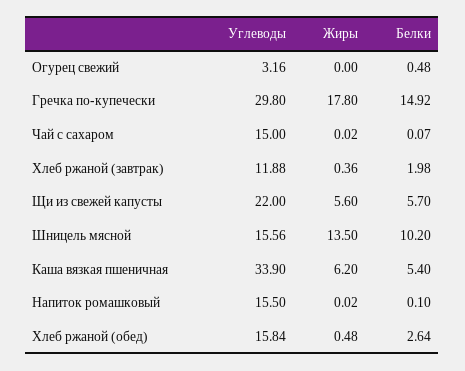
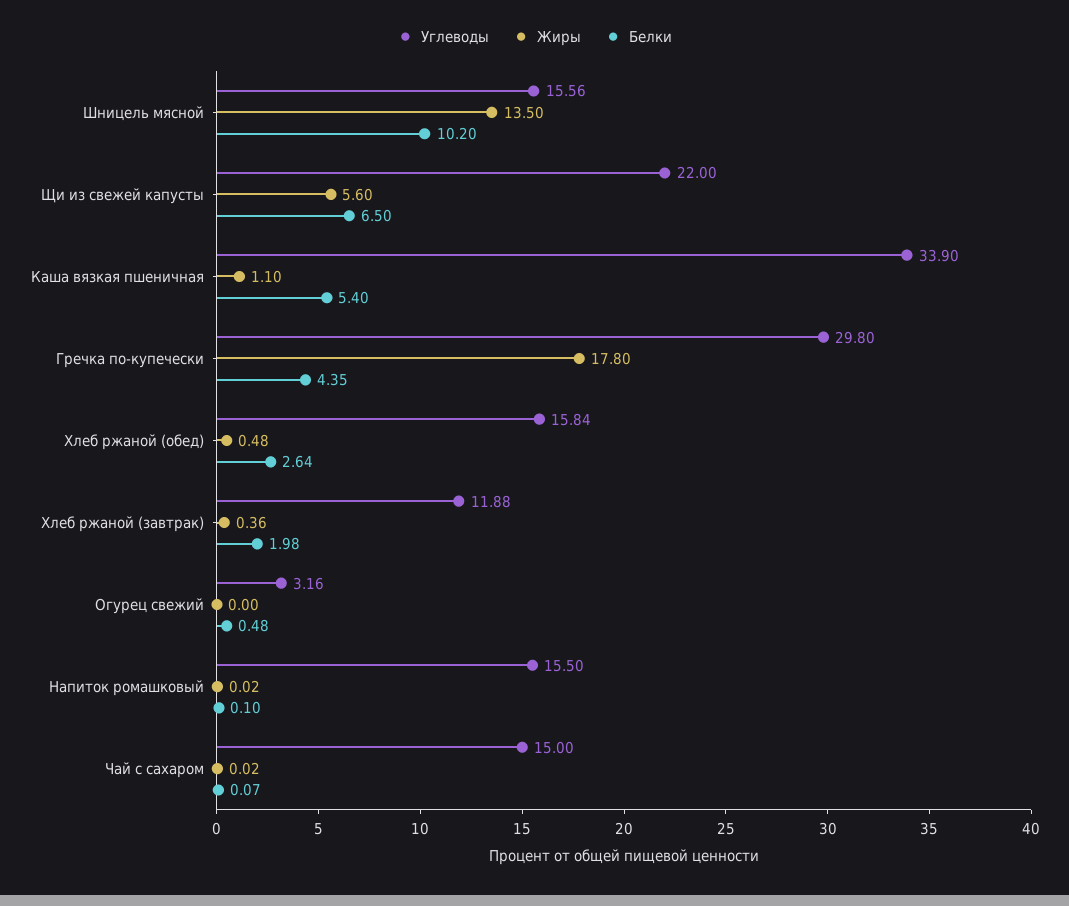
  {
    "Углеводы": {
      "Огурец свежий": 3.16,
      "Гречка по-купечески": 29.8,
      "Чай с сахаром": 15,
      "Хлеб ржаной (завтрак)": 11.88,
      "Щи из свежей капусты": 22,
      "Шницель мясной": 15.56,
      "Каша вязкая пшеничная": 33.9,
      "Напиток ромашковый": 15.5,
      "Хлеб ржаной (обед)": 15.84
    },
    "Жиры": {
      "Огурец свежий": 0,
      "Гречка по-купечески": 17.8,
      "Чай с сахаром": 0.02,
      "Хлеб ржаной (завтрак)": 0.36,
      "Щи из свежей капусты": 5.6,
      "Шницель мясной": 13.5,
-     "Каша вязкая пшеничная": 6.2,
+     "Каша вязкая пшеничная": 1.1,
      "Напиток ромашковый": 0.02,
      "Хлеб ржаной (обед)": 0.48
    },
    "Белки": {
      "Огурец свежий": 0.48,
-     "Гречка по-купечески": 14.92,
+     "Гречка по-купечески": 4.35,
      "Чай с сахаром": 0.07,
      "Хлеб ржаной (завтрак)": 1.98,
-     "Щи из свежей капусты": 5.7,
+     "Щи из свежей капусты": 6.5,
      "Шницель мясной": 10.2,
      "Каша вязкая пшеничная": 5.4,
      "Напиток ромашковый": 0.1,
      "Хлеб ржаной (обед)": 2.64
    }
  }

